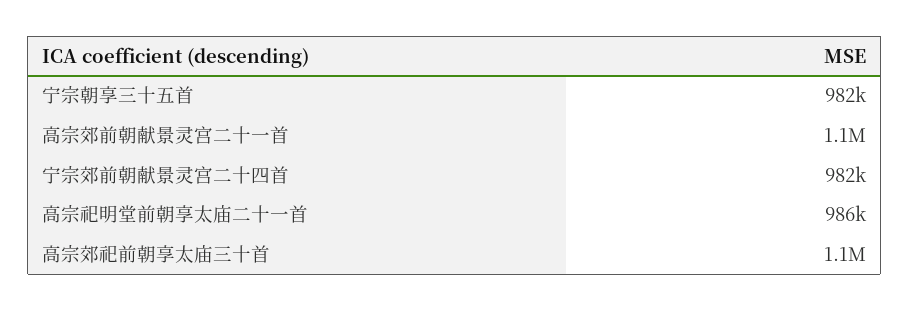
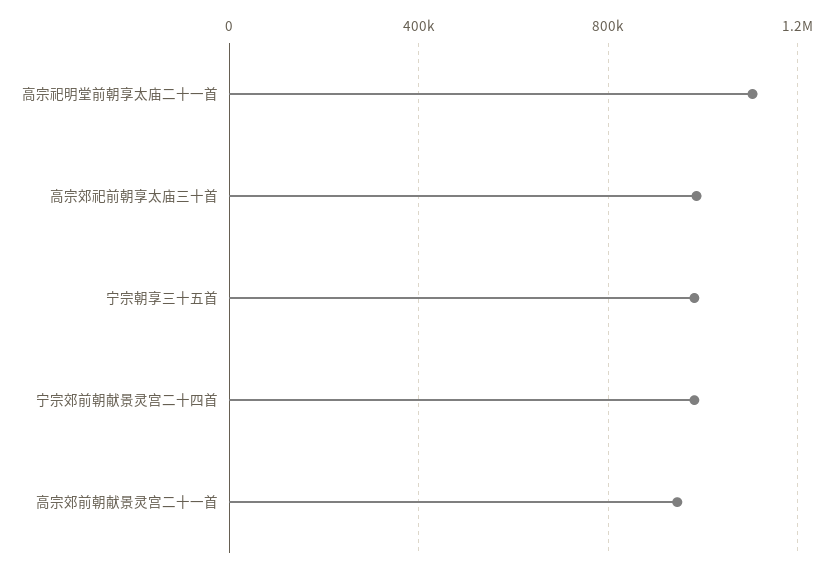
  {
    "宁宗朝享三十五首": 982000,
-   "高宗郊前朝献景灵宫二十一首": 1100000,
+   "高宗郊前朝献景灵宫二十一首": 950000,
    "宁宗郊前朝献景灵宫二十四首": 982000,
-   "高宗祀明堂前朝享太庙二十一首": 986000,
+   "高宗祀明堂前朝享太庙二十一首": 1100000,
-   "高宗郊祀前朝享太庙三十首": 1100000
+   "高宗郊祀前朝享太庙三十首": 1000000
  }

